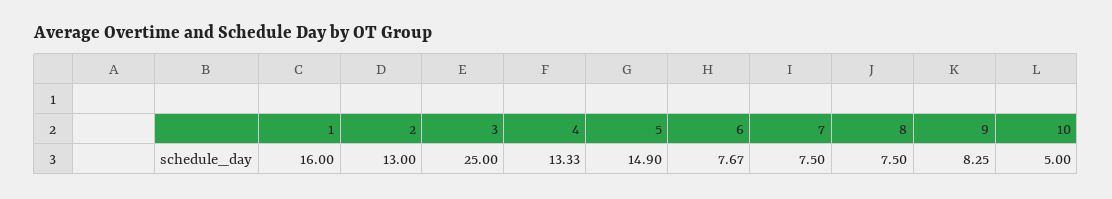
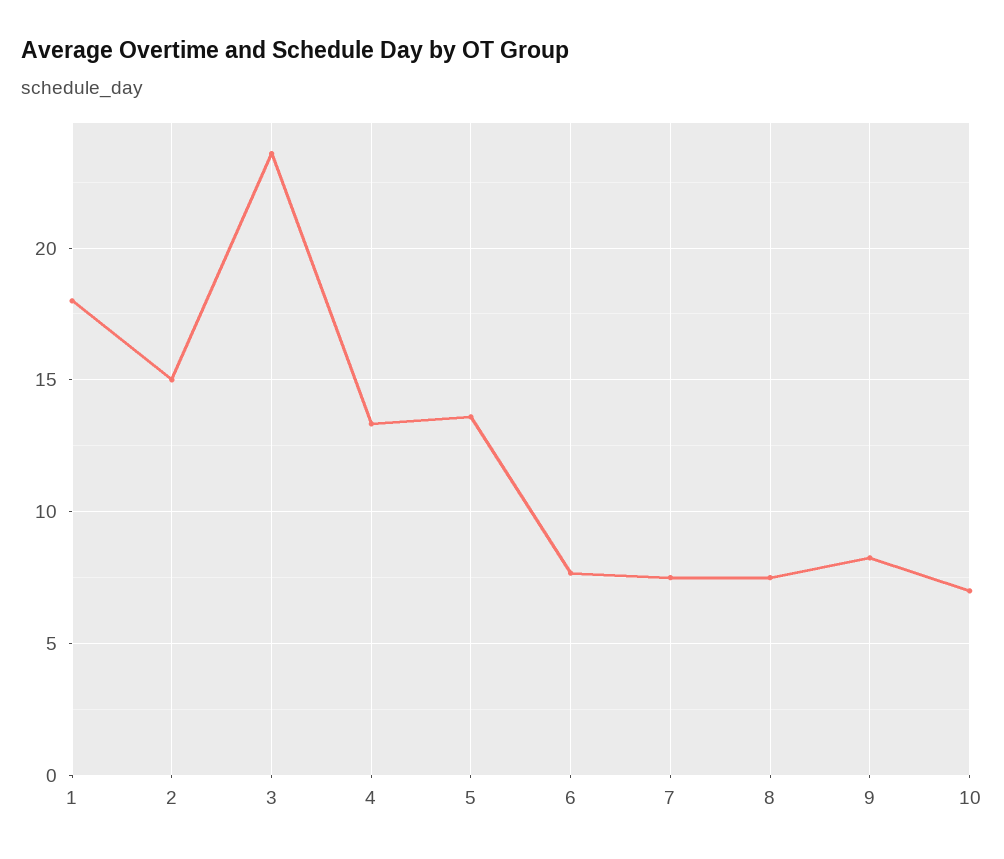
  {
-   "1": 16,
+   "1": 18,
-   "2": 13,
+   "2": 15,
-   "3": 25,
+   "3": 23.5,
    "4": 13.33,
-   "5": 14.9,
+   "5": 13.5,
    "6": 7.67,
    "7": 7.5,
    "8": 7.5,
    "9": 8.25,
-   "10": 5
+   "10": 7
  }

